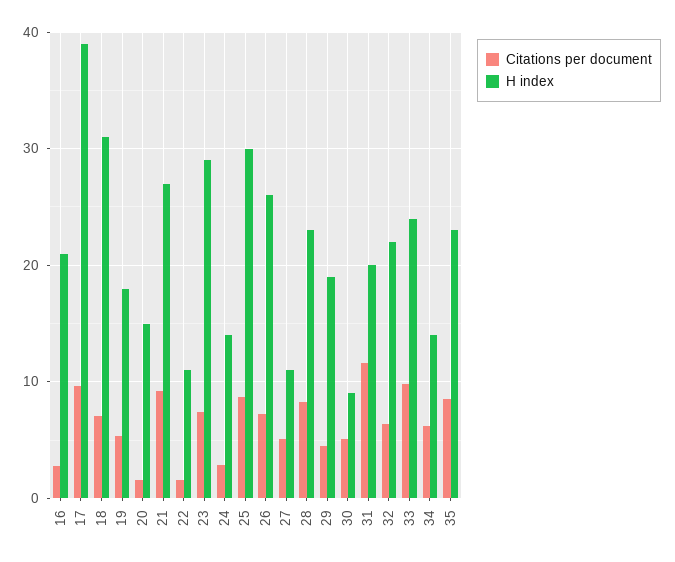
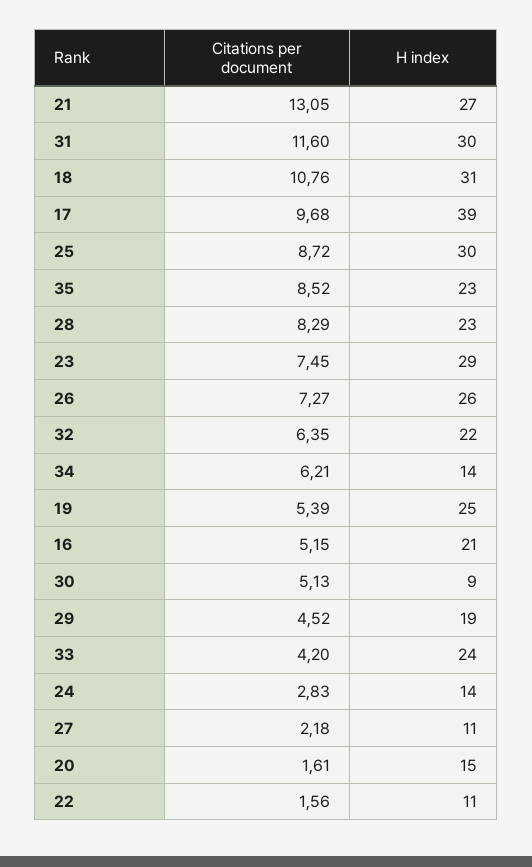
  {
    "Citations per document": {
-     "16": 3,
+     "16": 5.15,
      "17": 9.68,
-     "18": 7,
+     "18": 10.76,
      "19": 5.39,
      "20": 1.61,
-     "21": 9,
+     "21": 13.05,
      "22": 1.56,
      "23": 7.45,
      "24": 2.83,
      "25": 8.72,
      "26": 7.27,
-     "27": 5,
+     "27": 2.18,
      "28": 8.29,
      "29": 4.52,
      "30": 5.13,
      "31": 11.6,
      "32": 6.35,
-     "33": 10,
+     "33": 4.2,
      "34": 6.21,
      "35": 8.52
    },
    "H index": {
      "16": 21,
      "17": 39,
      "18": 31,
-     "19": 18,
+     "19": 25,
      "20": 15,
      "21": 27,
      "22": 11,
      "23": 29,
      "24": 14,
      "25": 30,
      "26": 26,
      "27": 11,
      "28": 23,
      "29": 19,
      "30": 9,
-     "31": 20,
+     "31": 30,
      "32": 22,
      "33": 24,
      "34": 14,
      "35": 23
    }
  }

